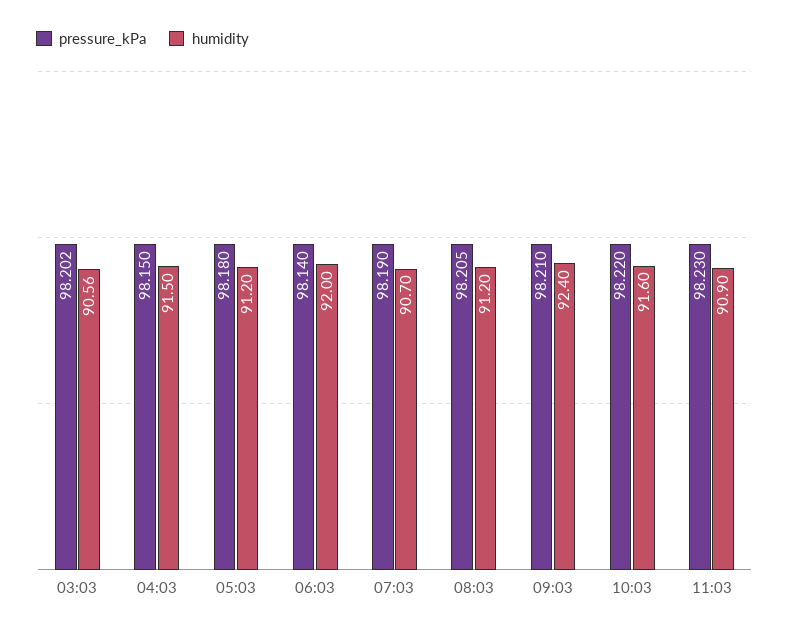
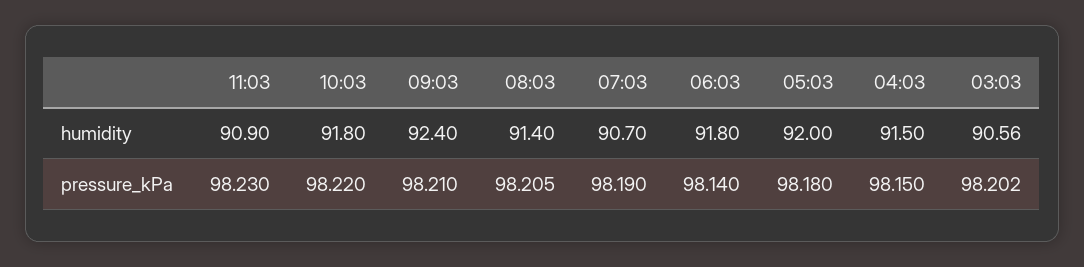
  {
    "pressure_kPa": {
      "03:03": 98.202,
      "04:03": 98.15,
      "05:03": 98.18,
      "06:03": 98.14,
      "07:03": 98.19,
      "08:03": 98.205,
      "09:03": 98.21,
      "10:03": 98.22,
      "11:03": 98.23
    },
    "humidity": {
      "03:03": 90.56,
      "04:03": 91.5,
-     "05:03": 91.2,
+     "05:03": 92,
-     "06:03": 92,
+     "06:03": 91.8,
      "07:03": 90.7,
-     "08:03": 91.2,
+     "08:03": 91.4,
      "09:03": 92.4,
-     "10:03": 91.6,
+     "10:03": 91.8,
      "11:03": 90.9
    }
  }

